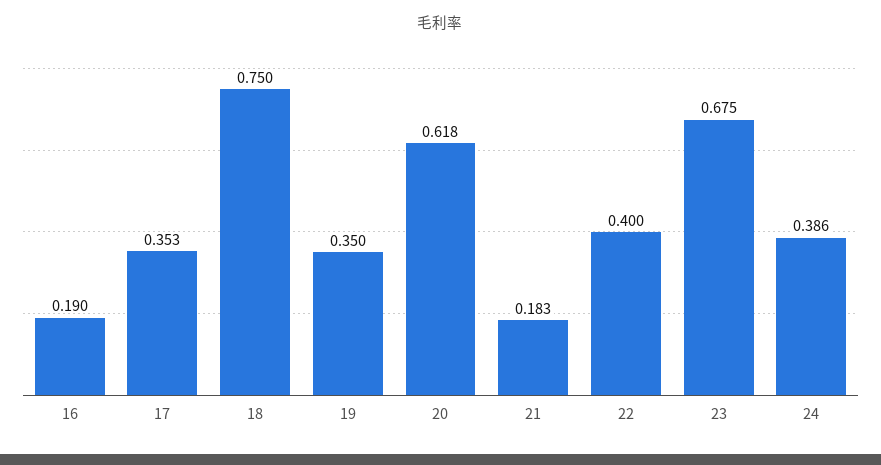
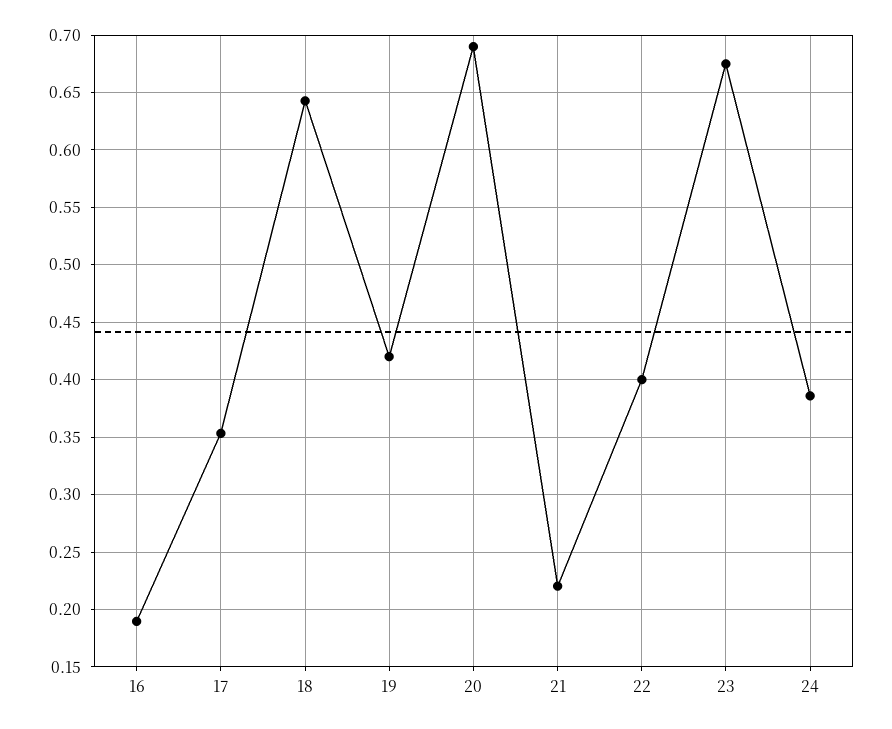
  {
    "16": 0.19,
    "17": 0.353,
-   "18": 0.75,
+   "18": 0.64,
-   "19": 0.35,
+   "19": 0.42,
-   "20": 0.618,
+   "20": 0.69,
-   "21": 0.183,
+   "21": 0.22,
    "22": 0.4,
    "23": 0.675,
    "24": 0.386
  }

